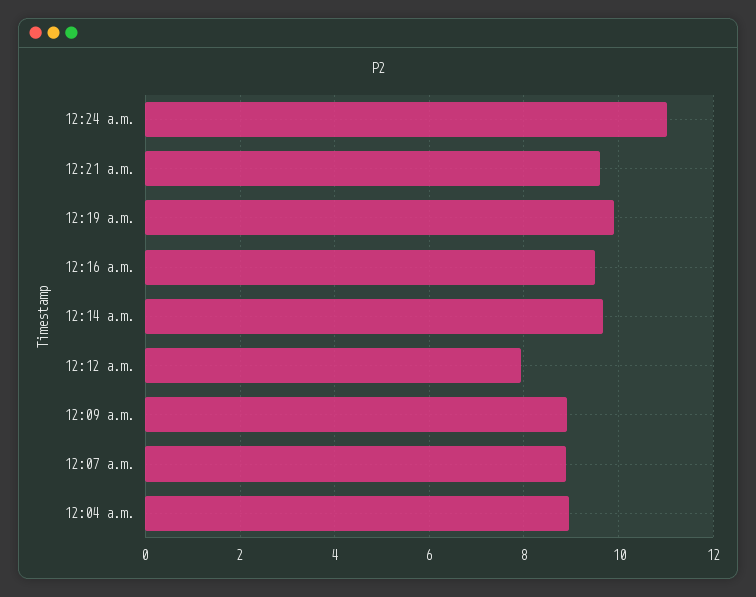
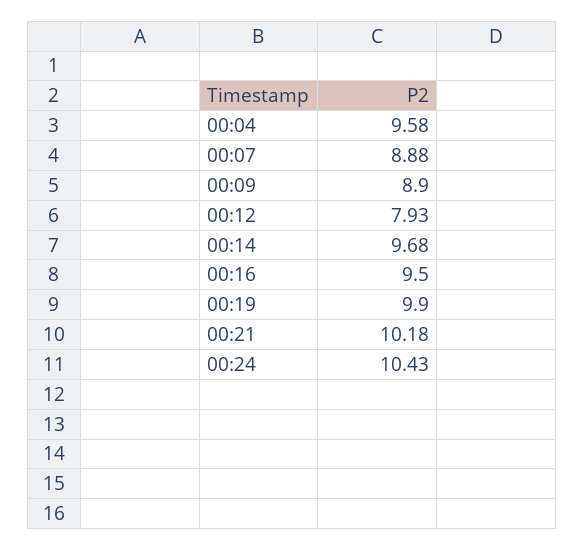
  {
-   "12:24 a.m.": 11,
+   "12:24 a.m.": 10.43,
-   "12:21 a.m.": 9.6,
+   "12:21 a.m.": 10.18,
    "12:19 a.m.": 9.9,
    "12:16 a.m.": 9.5,
    "12:14 a.m.": 9.68,
    "12:12 a.m.": 7.93,
    "12:09 a.m.": 8.9,
    "12:07 a.m.": 8.88,
-   "12:04 a.m.": 9
+   "12:04 a.m.": 9.58
  }

